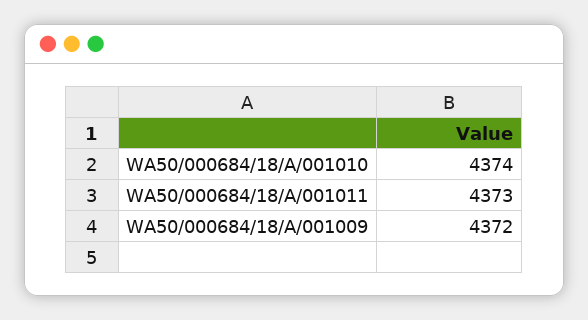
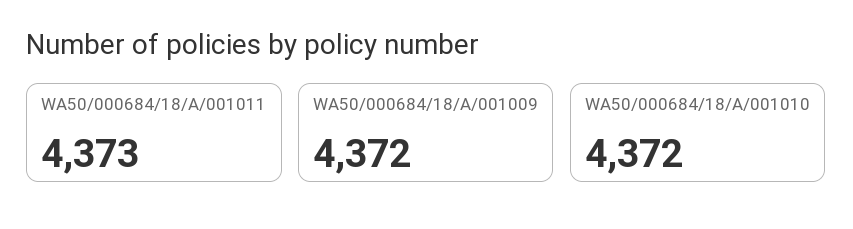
  {
-   "WA50/000684/18/A/001010": 4374,
+   "WA50/000684/18/A/001010": 4372,
    "WA50/000684/18/A/001011": 4373,
    "WA50/000684/18/A/001009": 4372
  }

